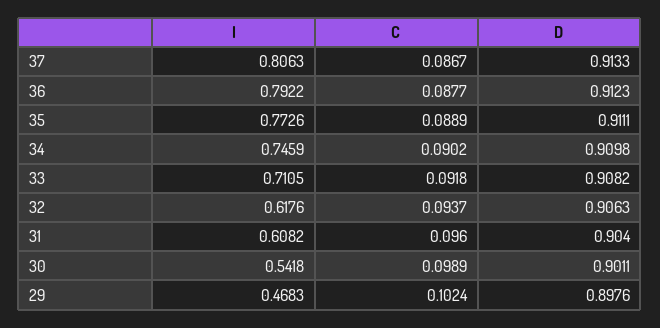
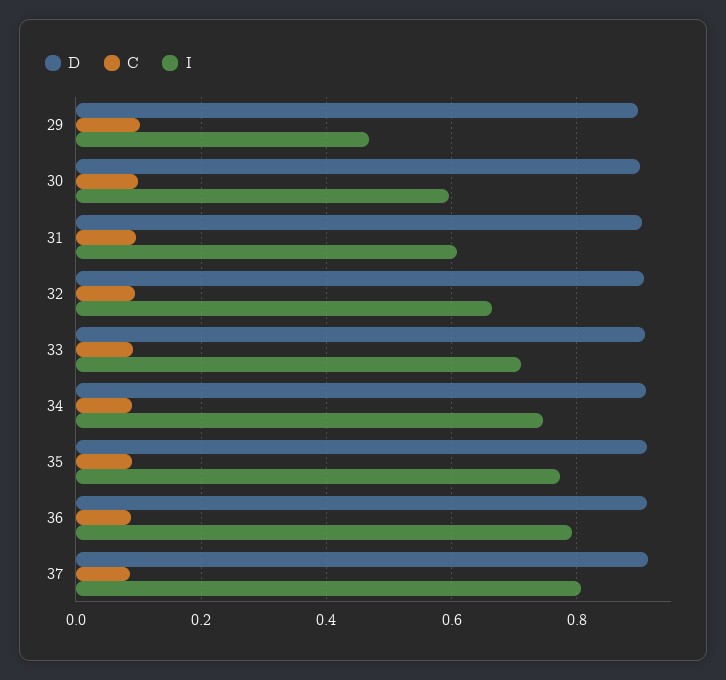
  {
    "I": {
      "37": 0.8063,
      "36": 0.7922,
      "35": 0.7726,
      "34": 0.7459,
      "33": 0.7105,
-     "32": 0.6176,
+     "32": 0.66,
      "31": 0.6082,
-     "30": 0.5418,
+     "30": 0.6,
      "29": 0.4683
    },
    "C": {
      "37": 0.0867,
      "36": 0.0877,
      "35": 0.0889,
      "34": 0.0902,
      "33": 0.0918,
      "32": 0.0937,
      "31": 0.096,
      "30": 0.0989,
      "29": 0.1024
    },
    "D": {
      "37": 0.9133,
      "36": 0.9123,
      "35": 0.9111,
      "34": 0.9098,
      "33": 0.9082,
      "32": 0.9063,
      "31": 0.904,
      "30": 0.9011,
      "29": 0.8976
    }
  }

